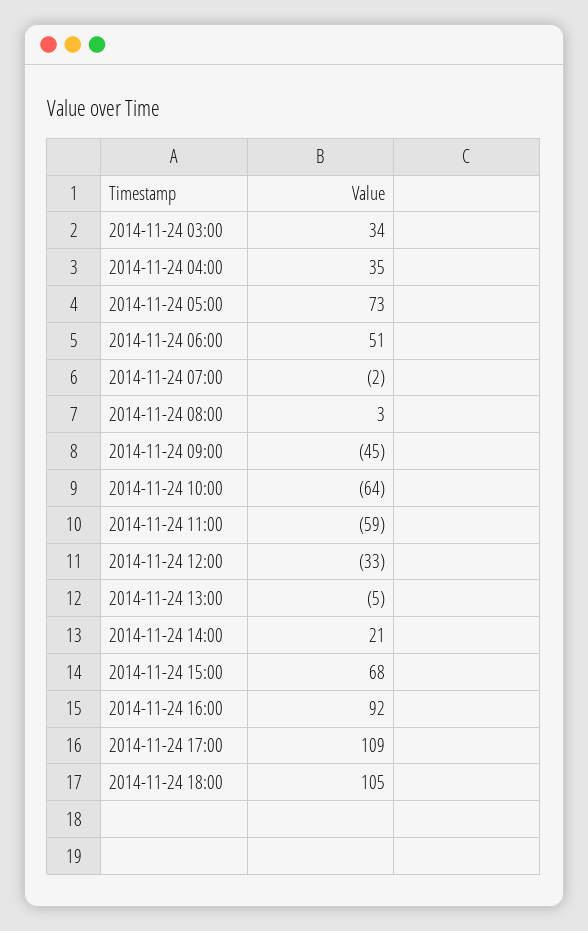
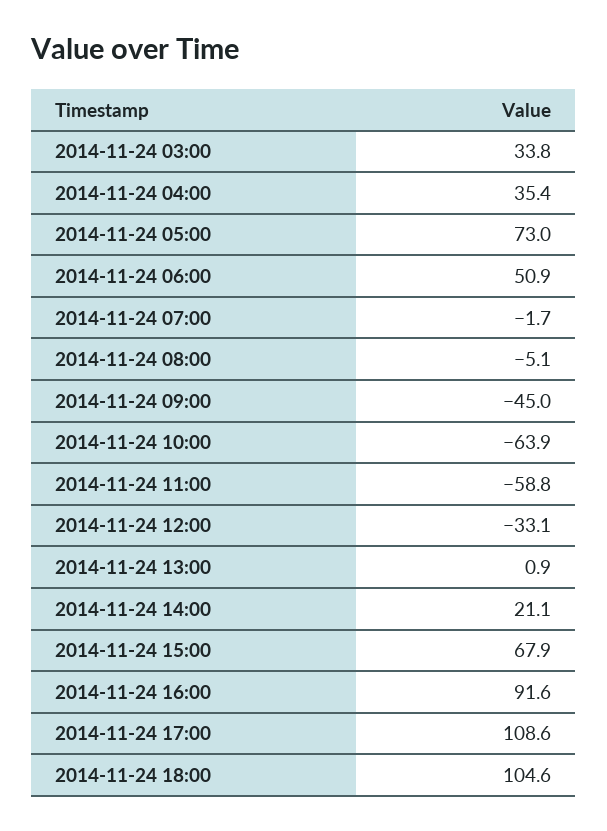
  {
    "2014-11-24 03:00": 33.8,
    "2014-11-24 04:00": 35.4,
    "2014-11-24 05:00": 73,
    "2014-11-24 06:00": 50.9,
    "2014-11-24 07:00": -1.7,
-   "2014-11-24 08:00": 3,
+   "2014-11-24 08:00": -5.1,
    "2014-11-24 09:00": -45,
    "2014-11-24 10:00": -63.9,
    "2014-11-24 11:00": -58.8,
    "2014-11-24 12:00": -33.1,
-   "2014-11-24 13:00": -5,
+   "2014-11-24 13:00": 0.9,
    "2014-11-24 14:00": 21.1,
    "2014-11-24 15:00": 67.9,
    "2014-11-24 16:00": 91.6,
    "2014-11-24 17:00": 108.6,
    "2014-11-24 18:00": 104.6
  }

